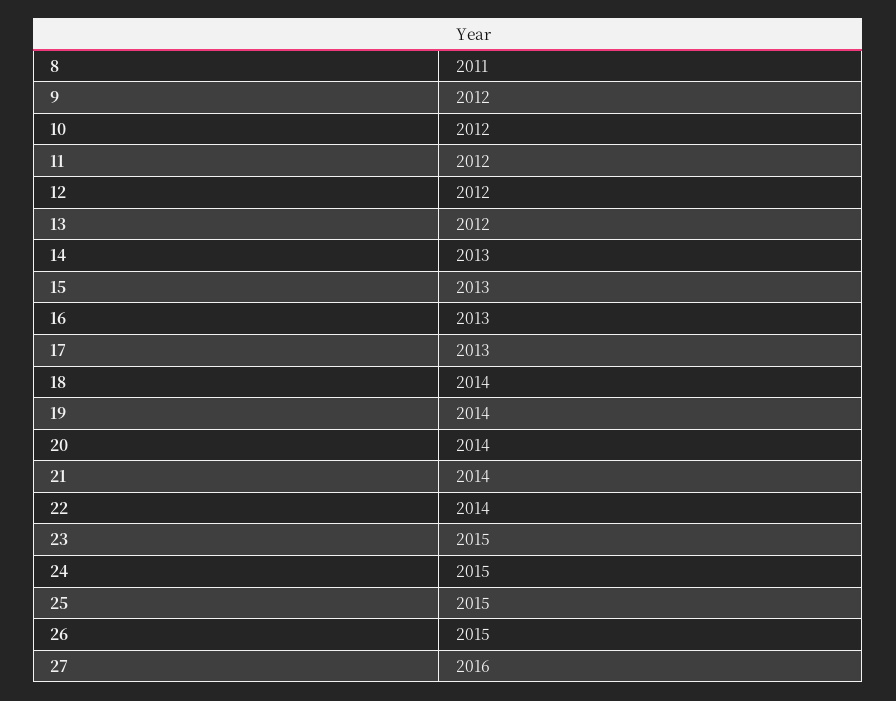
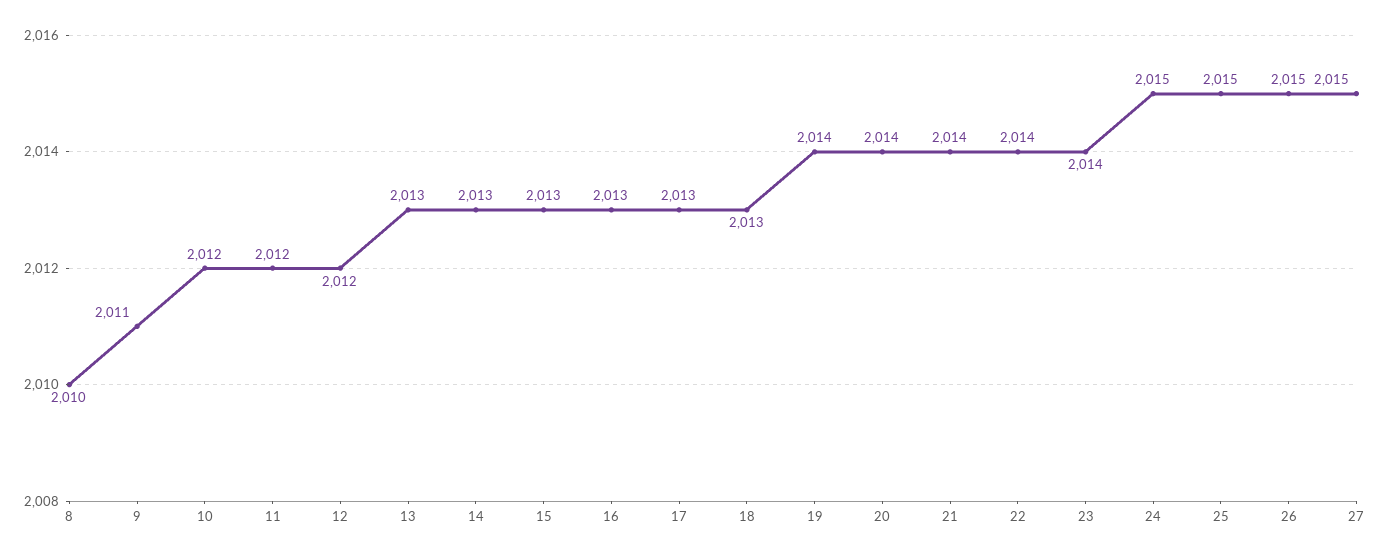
  {
-   "8": 2011,
+   "8": 2010,
-   "9": 2012,
+   "9": 2011,
    "10": 2012,
    "11": 2012,
    "12": 2012,
-   "13": 2012,
+   "13": 2013,
    "14": 2013,
    "15": 2013,
    "16": 2013,
    "17": 2013,
-   "18": 2014,
+   "18": 2013,
    "19": 2014,
    "20": 2014,
    "21": 2014,
    "22": 2014,
-   "23": 2015,
+   "23": 2014,
    "24": 2015,
    "25": 2015,
    "26": 2015,
-   "27": 2016
+   "27": 2015
  }

